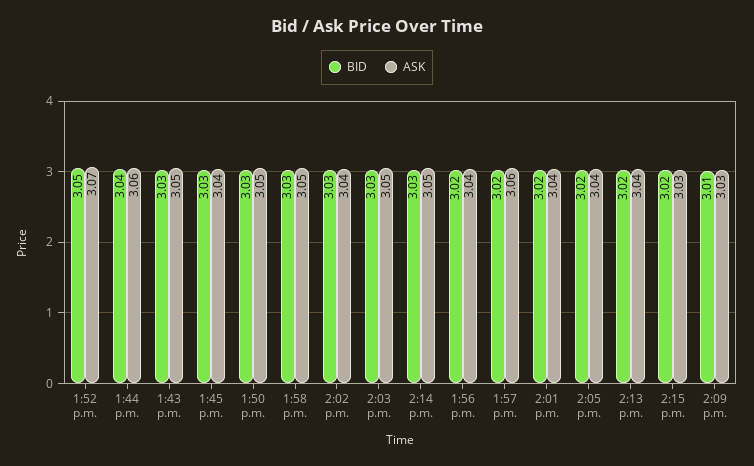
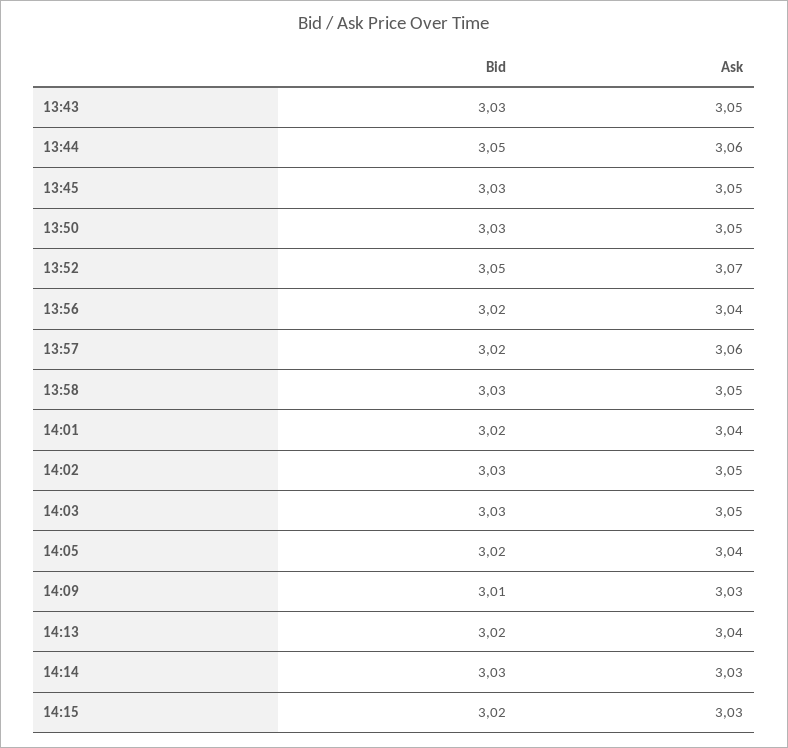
  {
    "BID": {
      "1:52 p.m.": 3.05,
-     "1:44 p.m.": 3.04,
+     "1:44 p.m.": 3.05,
      "1:43 p.m.": 3.03,
      "1:45 p.m.": 3.03,
      "1:50 p.m.": 3.03,
      "1:58 p.m.": 3.03,
      "2:02 p.m.": 3.03,
      "2:03 p.m.": 3.03,
      "2:14 p.m.": 3.03,
      "1:56 p.m.": 3.02,
      "1:57 p.m.": 3.02,
      "2:01 p.m.": 3.02,
      "2:05 p.m.": 3.02,
      "2:13 p.m.": 3.02,
      "2:15 p.m.": 3.02,
      "2:09 p.m.": 3.01
    },
    "ASK": {
      "1:52 p.m.": 3.07,
      "1:44 p.m.": 3.06,
      "1:43 p.m.": 3.05,
-     "1:45 p.m.": 3.04,
+     "1:45 p.m.": 3.05,
      "1:50 p.m.": 3.05,
      "1:58 p.m.": 3.05,
-     "2:02 p.m.": 3.04,
+     "2:02 p.m.": 3.05,
      "2:03 p.m.": 3.05,
-     "2:14 p.m.": 3.05,
+     "2:14 p.m.": 3.03,
      "1:56 p.m.": 3.04,
      "1:57 p.m.": 3.06,
      "2:01 p.m.": 3.04,
      "2:05 p.m.": 3.04,
      "2:13 p.m.": 3.04,
      "2:15 p.m.": 3.03,
      "2:09 p.m.": 3.03
    }
  }

